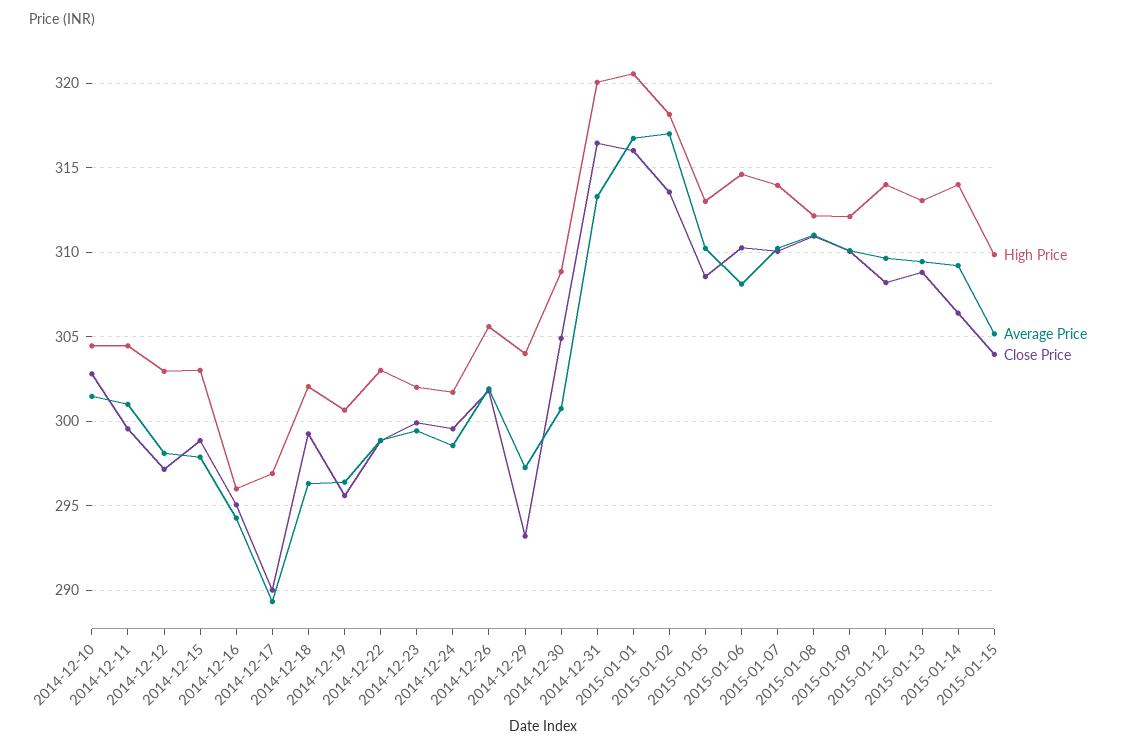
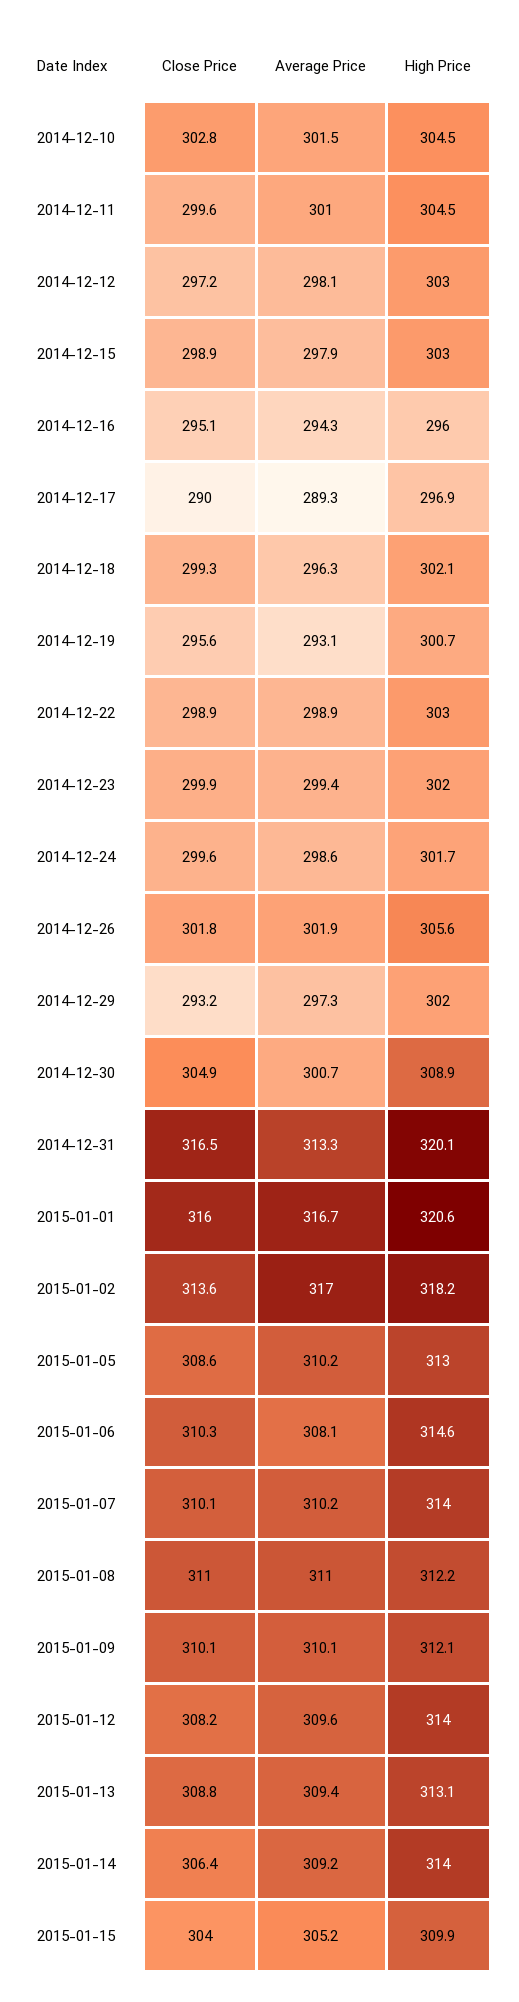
  {
    "High Price": {
      "2014-12-10": 304.5,
      "2014-12-11": 304.5,
      "2014-12-12": 303,
      "2014-12-15": 303,
      "2014-12-16": 296,
      "2014-12-17": 296.9,
      "2014-12-18": 302.1,
      "2014-12-19": 300.7,
      "2014-12-22": 303,
      "2014-12-23": 302,
      "2014-12-24": 301.7,
      "2014-12-26": 305.6,
-     "2014-12-29": 304,
+     "2014-12-29": 302,
      "2014-12-30": 308.9,
      "2014-12-31": 320.1,
      "2015-01-01": 320.6,
      "2015-01-02": 318.2,
      "2015-01-05": 313,
      "2015-01-06": 314.6,
      "2015-01-07": 314,
      "2015-01-08": 312.2,
      "2015-01-09": 312.1,
      "2015-01-12": 314,
      "2015-01-13": 313.1,
      "2015-01-14": 314,
      "2015-01-15": 309.9
    },
    "Average Price": {
      "2014-12-10": 301.5,
      "2014-12-11": 301,
      "2014-12-12": 298.1,
      "2014-12-15": 297.9,
      "2014-12-16": 294.3,
      "2014-12-17": 289.3,
      "2014-12-18": 296.3,
-     "2014-12-19": 296.5,
+     "2014-12-19": 293.1,
      "2014-12-22": 298.9,
      "2014-12-23": 299.4,
      "2014-12-24": 298.6,
      "2014-12-26": 301.9,
      "2014-12-29": 297.3,
      "2014-12-30": 300.7,
      "2014-12-31": 313.3,
      "2015-01-01": 316.7,
      "2015-01-02": 317,
      "2015-01-05": 310.2,
      "2015-01-06": 308.1,
      "2015-01-07": 310.2,
      "2015-01-08": 311,
      "2015-01-09": 310.1,
      "2015-01-12": 309.6,
      "2015-01-13": 309.4,
      "2015-01-14": 309.2,
      "2015-01-15": 305.2
    },
    "Close Price": {
      "2014-12-10": 302.8,
      "2014-12-11": 299.6,
      "2014-12-12": 297.2,
      "2014-12-15": 298.9,
      "2014-12-16": 295.1,
      "2014-12-17": 290,
      "2014-12-18": 299.3,
      "2014-12-19": 295.6,
      "2014-12-22": 298.9,
      "2014-12-23": 299.9,
      "2014-12-24": 299.6,
      "2014-12-26": 301.8,
      "2014-12-29": 293.2,
      "2014-12-30": 304.9,
      "2014-12-31": 316.5,
      "2015-01-01": 316,
      "2015-01-02": 313.6,
      "2015-01-05": 308.6,
      "2015-01-06": 310.3,
      "2015-01-07": 310.1,
      "2015-01-08": 311,
      "2015-01-09": 310.1,
      "2015-01-12": 308.2,
      "2015-01-13": 308.8,
      "2015-01-14": 306.4,
      "2015-01-15": 304
    }
  }

